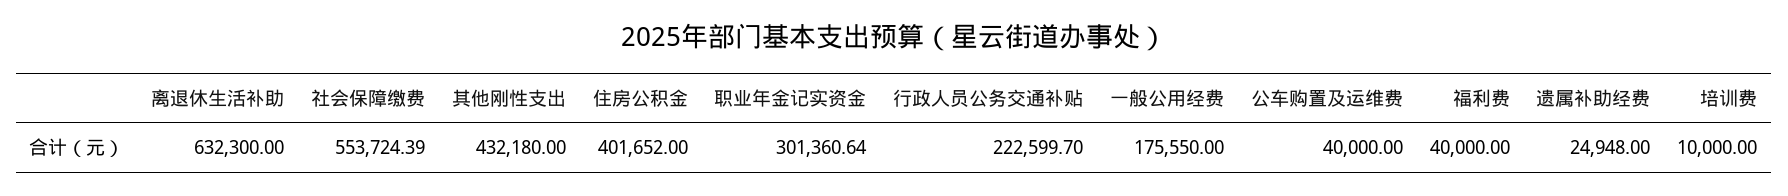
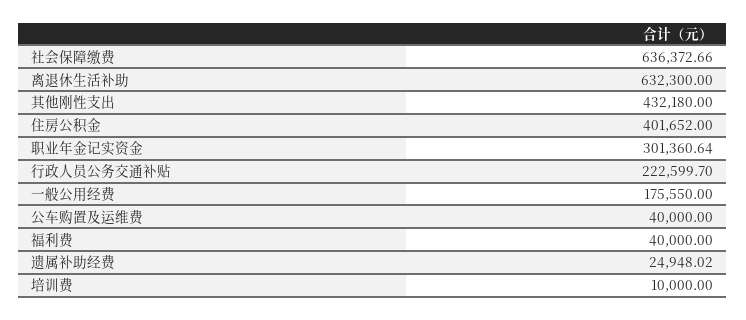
  {
    "离退休生活补助": 632300,
-   "社会保障缴费": 553724.39,
+   "社会保障缴费": 636372.66,
    "其他刚性支出": 432180,
    "住房公积金": 401652,
    "职业年金记实资金": 301360.64,
    "行政人员公务交通补贴": 222599.7,
    "一般公用经费": 175550,
    "公车购置及运维费": 40000,
    "福利费": 40000,
-   "遗属补助经费": 24948,
+   "遗属补助经费": 24948.02,
    "培训费": 10000
  }

